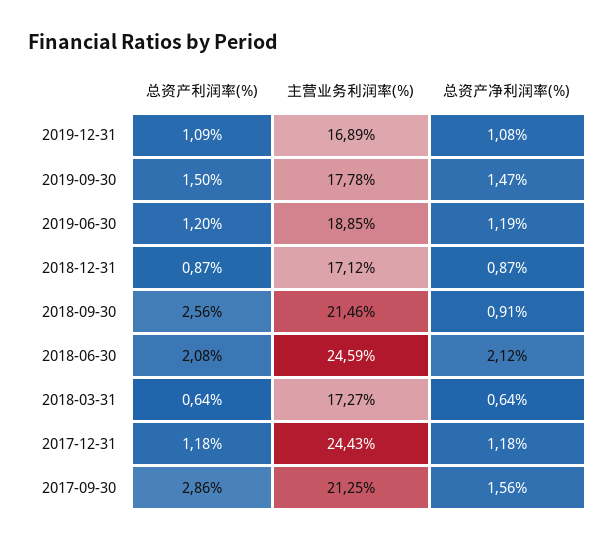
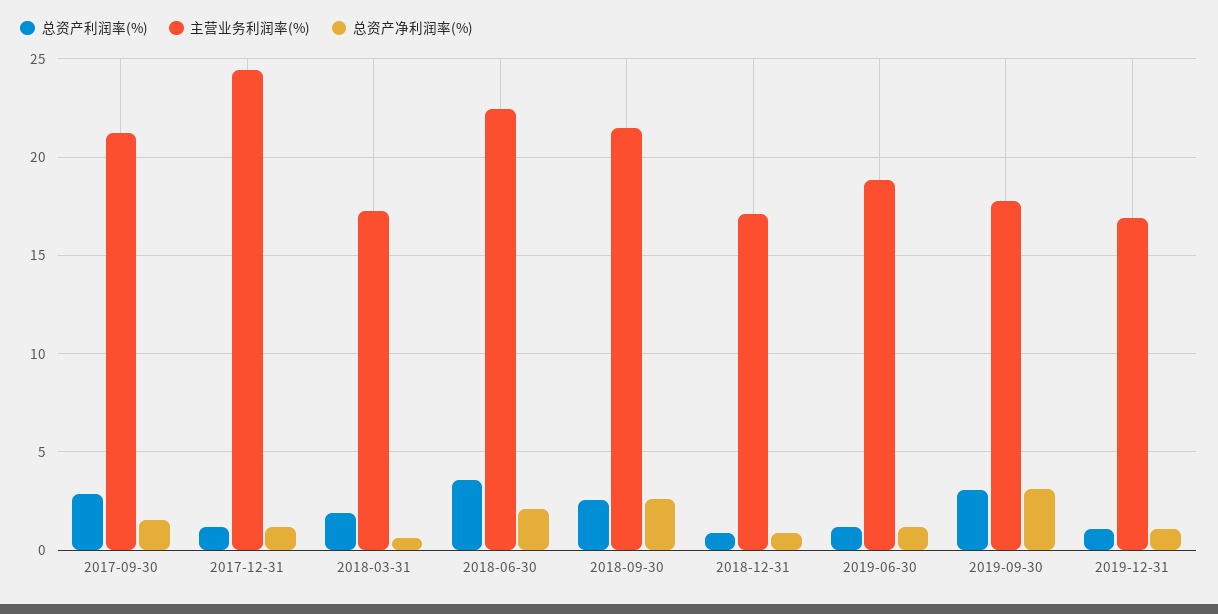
  {
    "总资产利润率(%)": {
      "2019-12-31": 1.09,
-     "2019-09-30": 1.5,
+     "2019-09-30": 3,
      "2019-06-30": 1.2,
      "2018-12-31": 0.87,
      "2018-09-30": 2.56,
-     "2018-06-30": 2.08,
+     "2018-06-30": 3.5,
-     "2018-03-31": 0.64,
+     "2018-03-31": 2,
      "2017-12-31": 1.18,
      "2017-09-30": 2.86
    },
    "主营业务利润率(%)": {
      "2019-12-31": 16.89,
      "2019-09-30": 17.78,
      "2019-06-30": 18.85,
      "2018-12-31": 17.12,
      "2018-09-30": 21.46,
-     "2018-06-30": 24.59,
+     "2018-06-30": 22.5,
      "2018-03-31": 17.27,
      "2017-12-31": 24.43,
      "2017-09-30": 21.25
    },
    "总资产净利润率(%)": {
      "2019-12-31": 1.08,
-     "2019-09-30": 1.47,
+     "2019-09-30": 3,
      "2019-06-30": 1.19,
      "2018-12-31": 0.87,
-     "2018-09-30": 0.91,
+     "2018-09-30": 2.5,
      "2018-06-30": 2.12,
      "2018-03-31": 0.64,
      "2017-12-31": 1.18,
      "2017-09-30": 1.56
    }
  }

